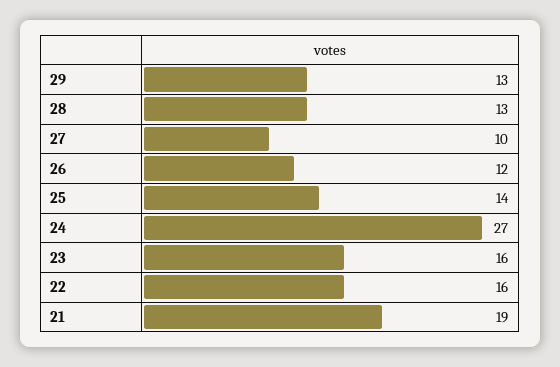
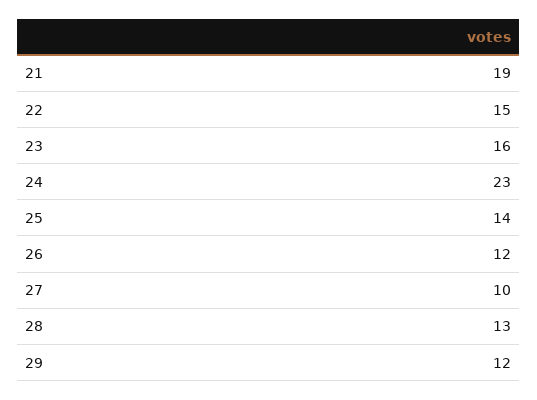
  {
-   "29": 13,
+   "29": 12,
    "28": 13,
    "27": 10,
    "26": 12,
    "25": 14,
-   "24": 27,
+   "24": 23,
    "23": 16,
-   "22": 16,
+   "22": 15,
    "21": 19
  }

